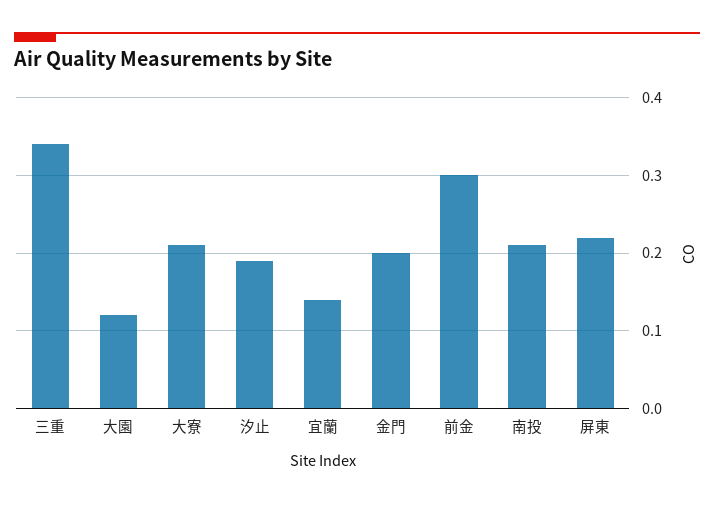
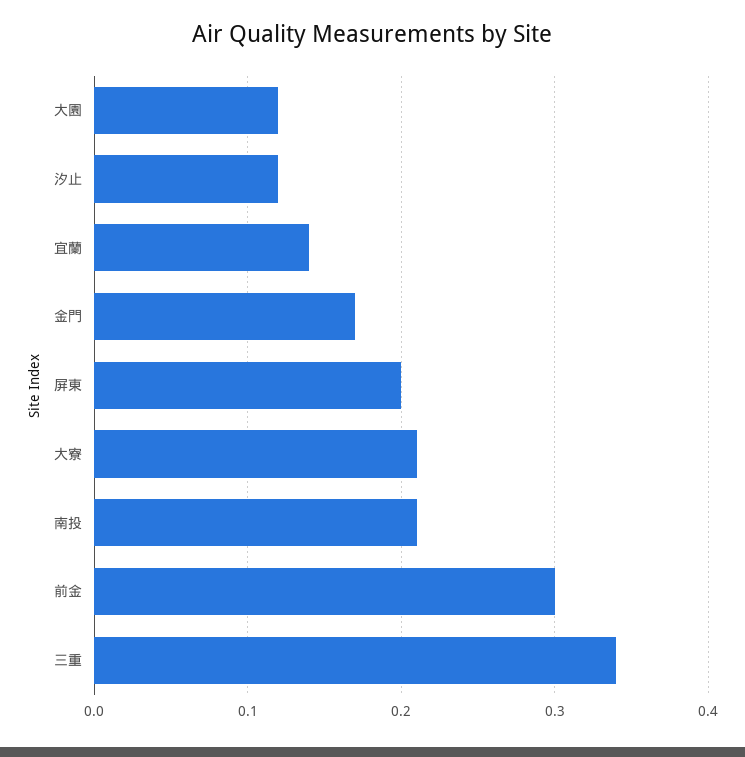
  {
    "三重": 0.34,
    "大園": 0.12,
    "大寮": 0.21,
-   "汐止": 0.19,
+   "汐止": 0.12,
    "宜蘭": 0.14,
-   "金門": 0.2,
+   "金門": 0.17,
    "前金": 0.3,
    "南投": 0.21,
-   "屏東": 0.22
+   "屏東": 0.2
  }

